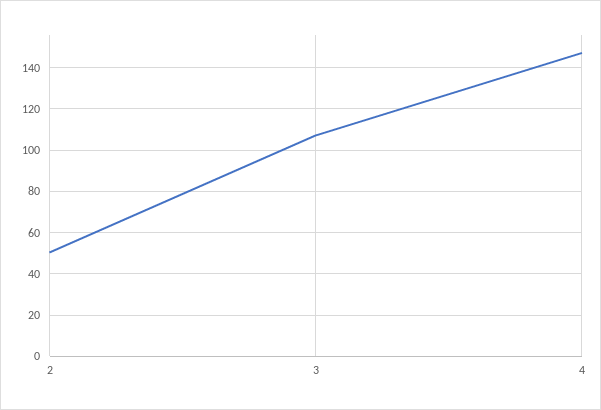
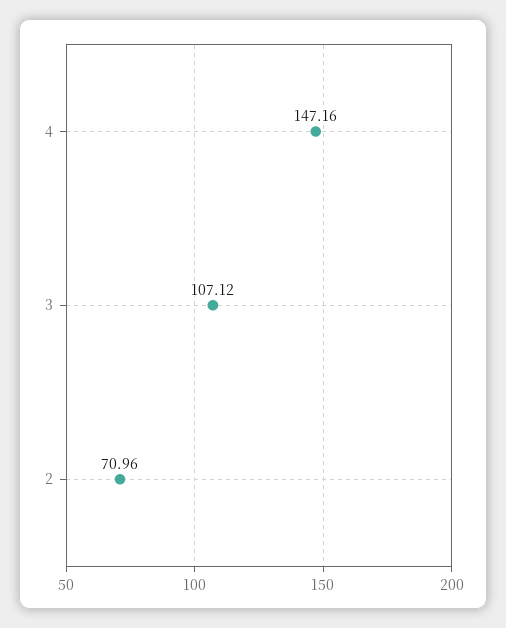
  {
-   "2": 50,
+   "2": 70.96,
    "3": 107.12,
    "4": 147.16
  }

